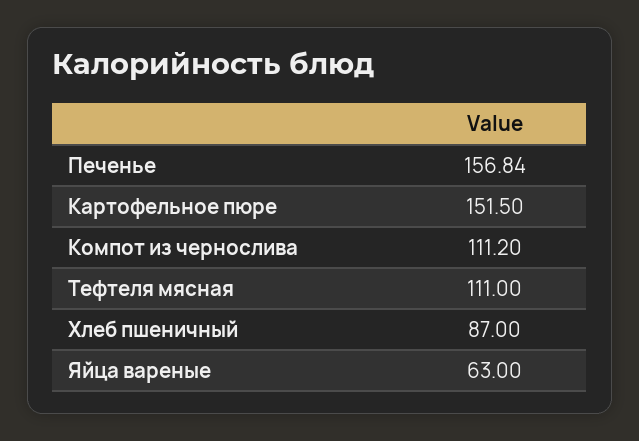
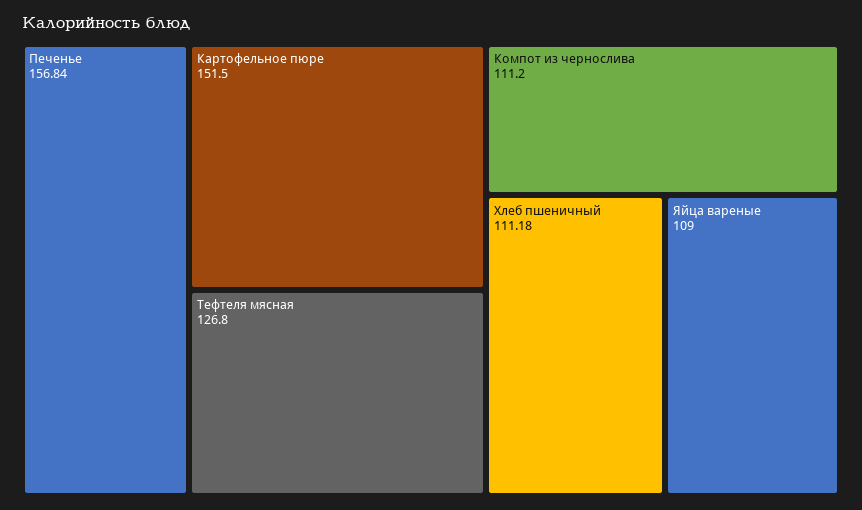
  {
    "Печенье": 156.84,
    "Картофельное пюре": 151.5,
    "Компот из чернослива": 111.2,
-   "Тефтеля мясная": 111,
+   "Тефтеля мясная": 126.8,
-   "Хлеб пшеничный": 87,
+   "Хлеб пшеничный": 111.18,
-   "Яйца вареные": 63
+   "Яйца вареные": 109
  }

